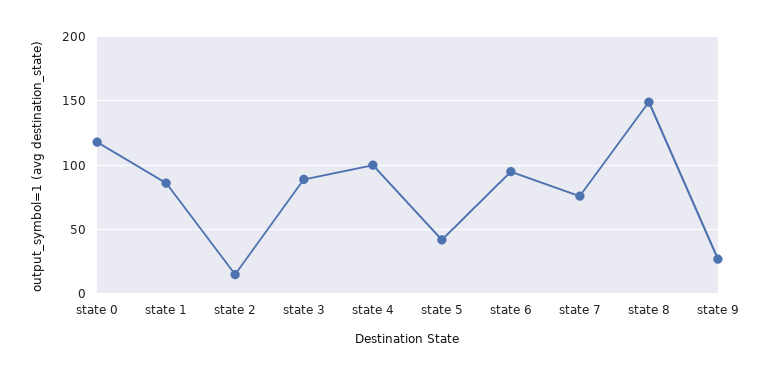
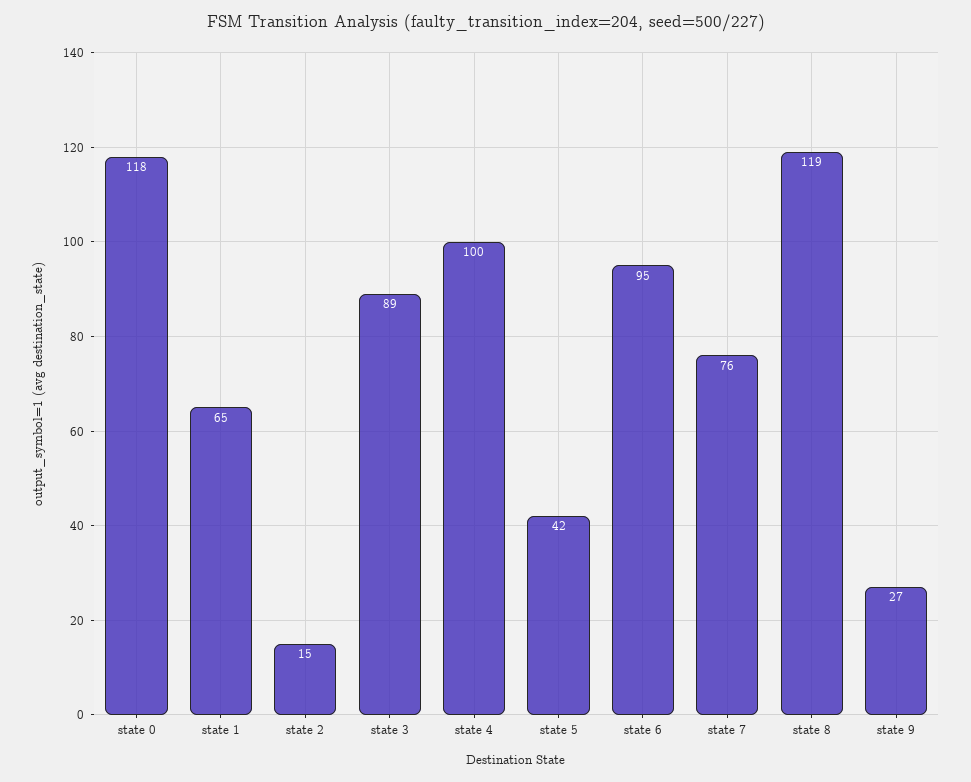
  {
    "state 0": 118,
-   "state 1": 85,
+   "state 1": 65,
    "state 2": 15,
    "state 3": 89,
    "state 4": 100,
    "state 5": 42,
    "state 6": 95,
    "state 7": 76,
-   "state 8": 150,
+   "state 8": 119,
    "state 9": 27
  }

